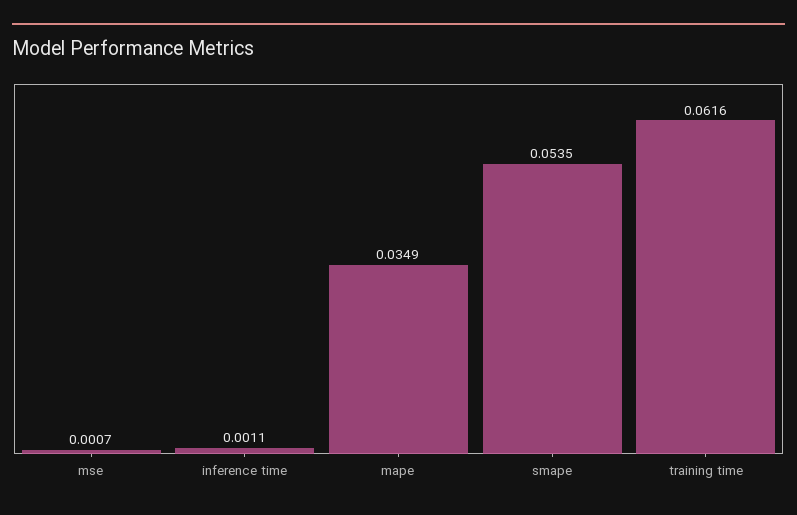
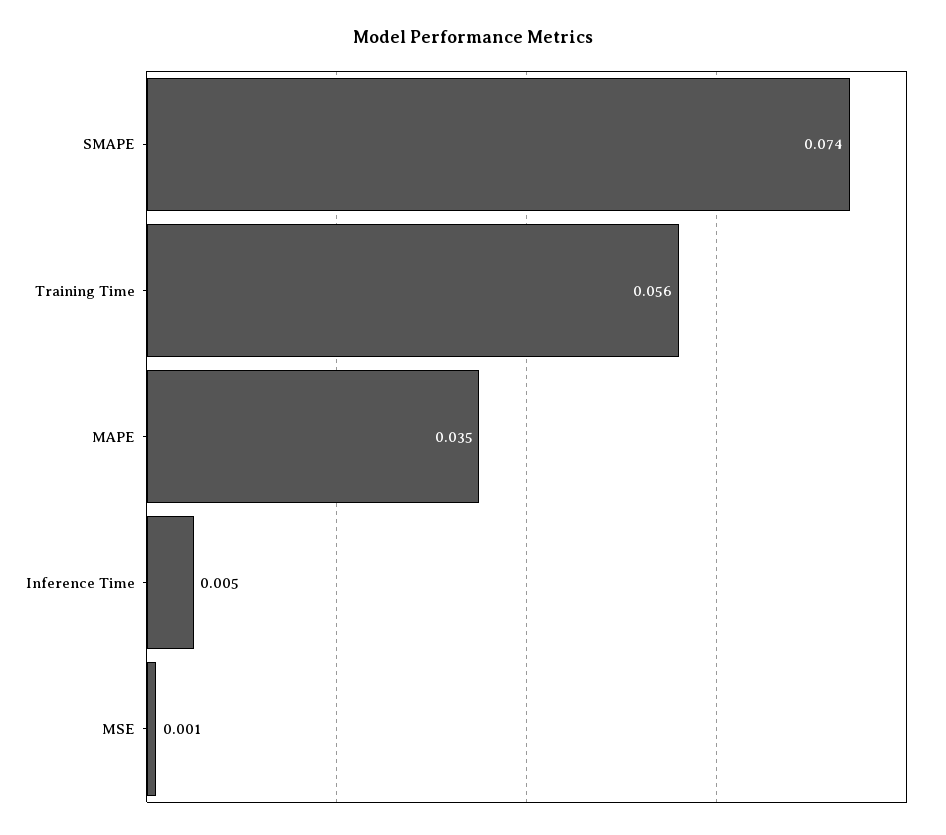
  {
    "mse": 0.0007,
-   "inference time": 0.0011,
+   "inference time": 0.005,
    "mape": 0.0349,
-   "smape": 0.0535,
+   "smape": 0.074,
-   "training time": 0.0616
+   "training time": 0.056
  }

